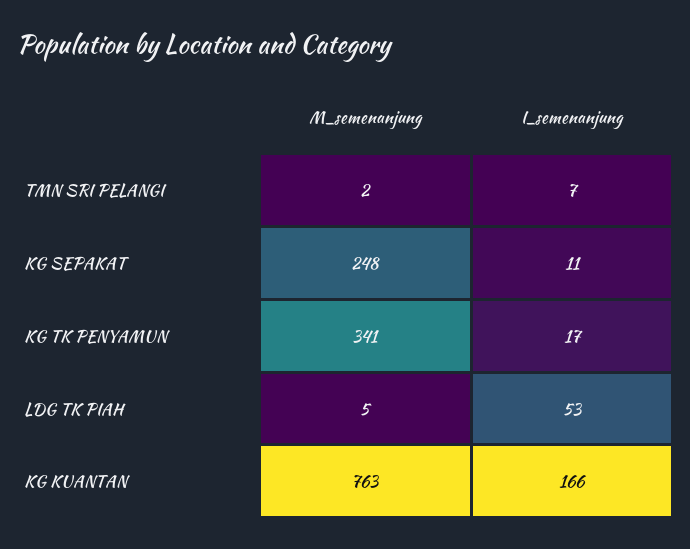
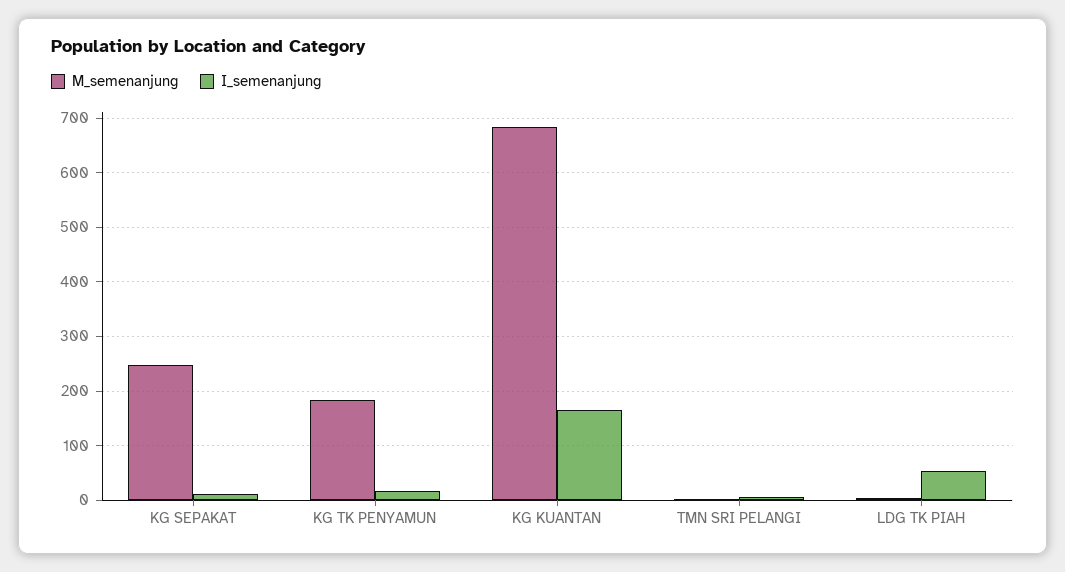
  {
    "M_semenanjung": {
      "TMN SRI PELANGI": 2,
      "KG SEPAKAT": 248,
-     "KG TK PENYAMUN": 341,
+     "KG TK PENYAMUN": 180,
      "LDG TK PIAH": 5,
-     "KG KUANTAN": 763
+     "KG KUANTAN": 680
    },
    "I_semenanjung": {
      "TMN SRI PELANGI": 7,
      "KG SEPAKAT": 11,
      "KG TK PENYAMUN": 17,
      "LDG TK PIAH": 53,
      "KG KUANTAN": 166
    }
  }

